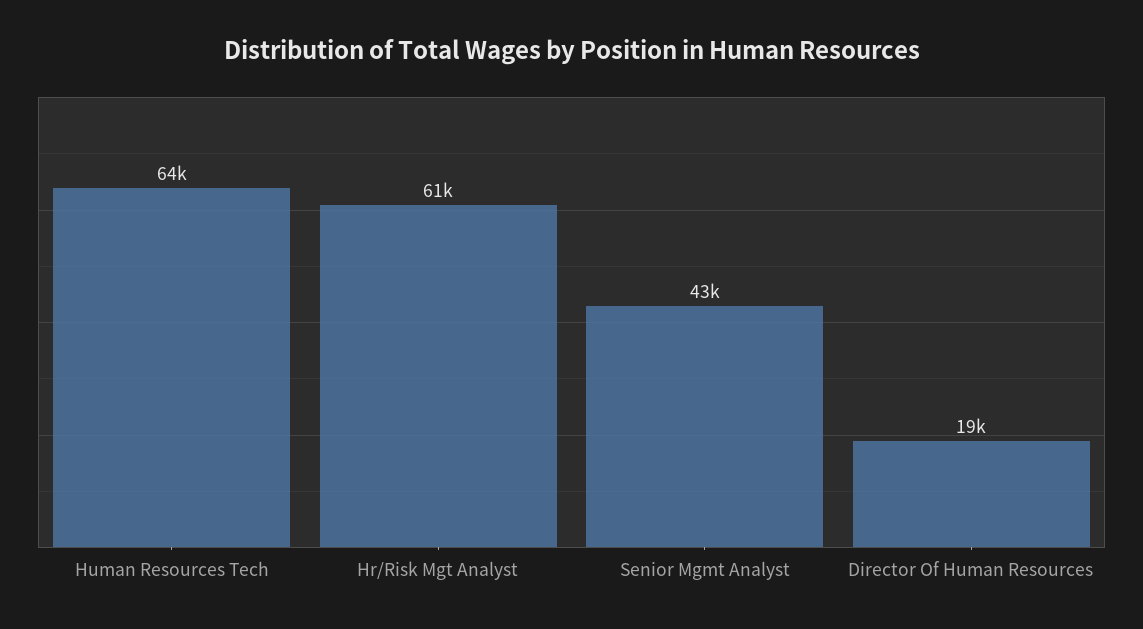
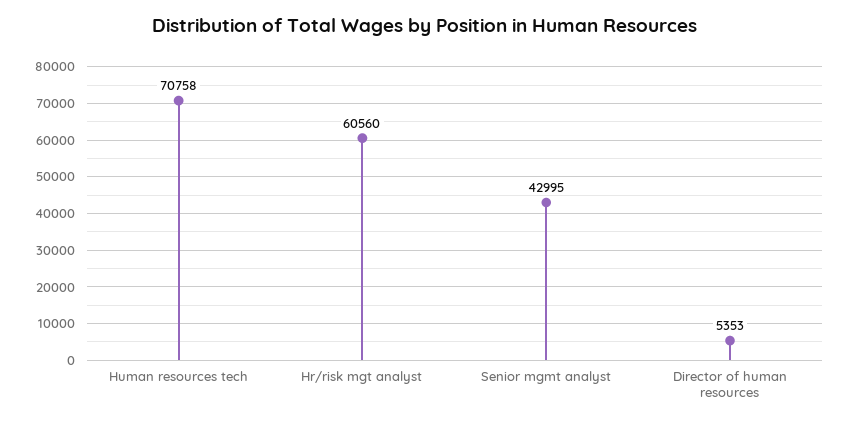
  {
-   "Human Resources Tech": 64000,
+   "Human Resources Tech": 70758,
    "Hr/Risk Mgt Analyst": 60560,
    "Senior Mgmt Analyst": 42995,
-   "Director Of Human Resources": 19000
+   "Director Of Human Resources": 5353
  }

